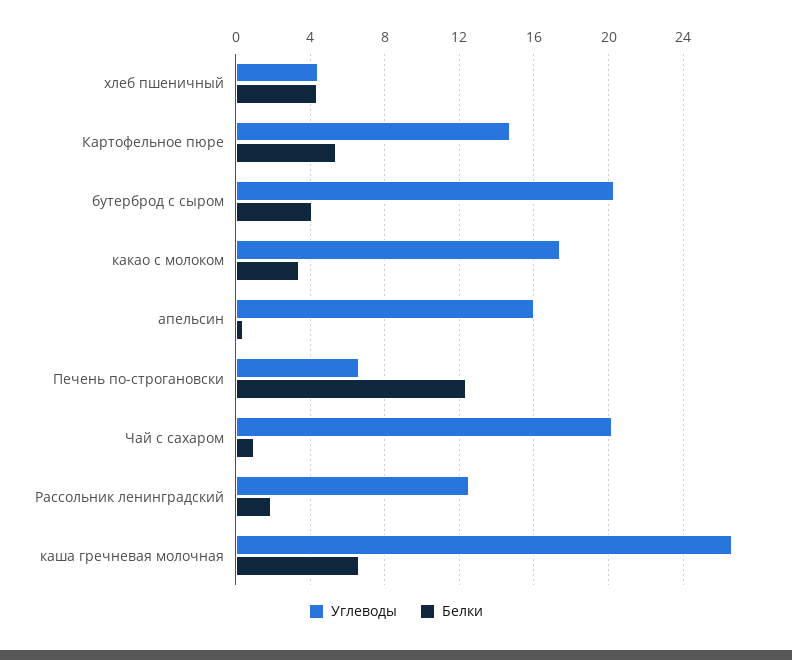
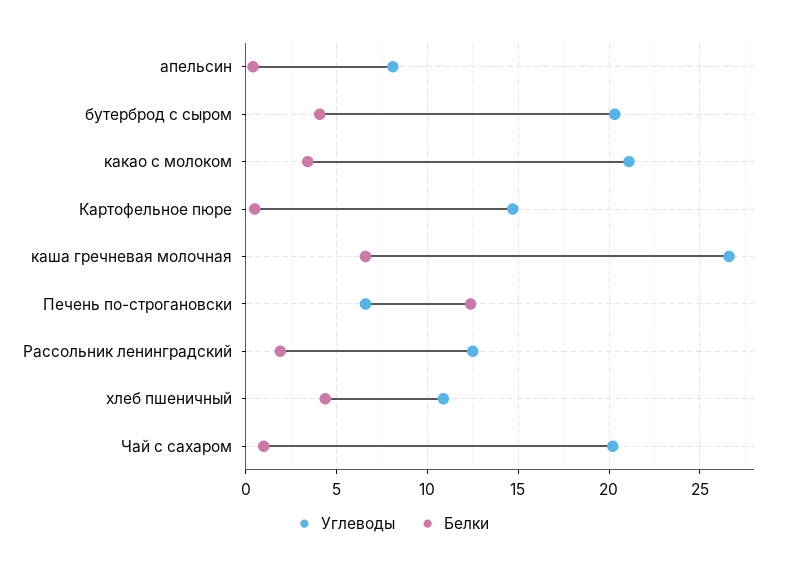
  {
    "Углеводы": {
-     "хлеб пшеничный": 4.5,
+     "хлеб пшеничный": 11,
      "Картофельное пюре": 14.5,
      "бутерброд с сыром": 20.5,
-     "какао с молоком": 17.5,
+     "какао с молоком": 21,
-     "апельсин": 16,
+     "апельсин": 8,
      "Печень по-строгановски": 6.5,
      "Чай с сахаром": 20,
      "Рассольник ленинградский": 12.5,
      "каша гречневая молочная": 26.5
    },
    "Белки": {
      "хлеб пшеничный": 4.5,
-     "Картофельное пюре": 5.5,
+     "Картофельное пюре": 0.5,
      "бутерброд с сыром": 4,
      "какао с молоком": 3.5,
      "апельсин": 0.5,
      "Печень по-строгановски": 12.5,
      "Чай с сахаром": 1,
      "Рассольник ленинградский": 2,
      "каша гречневая молочная": 6.5
    }
  }

